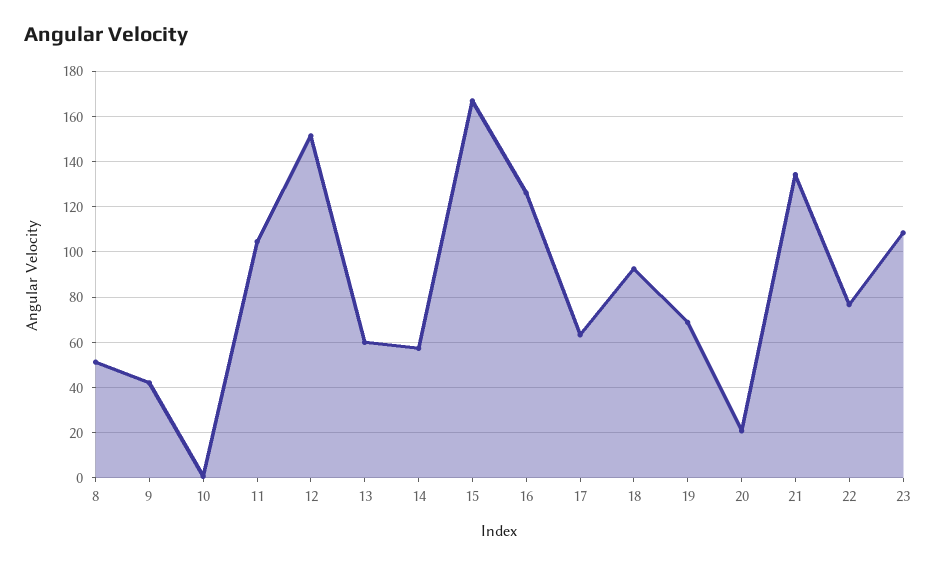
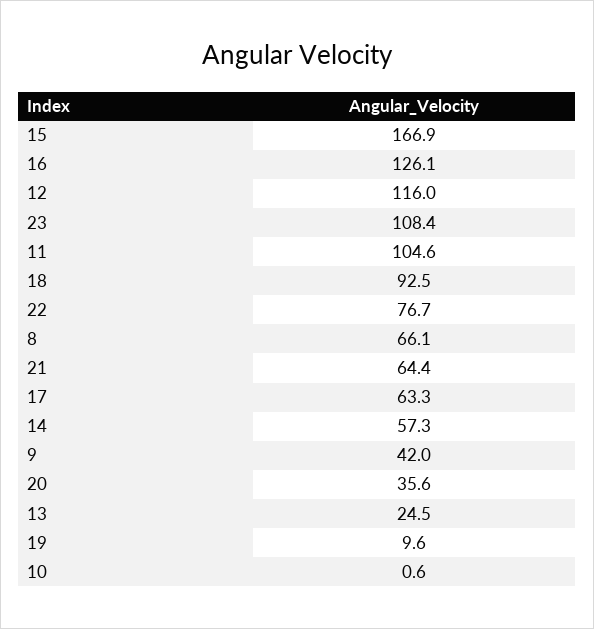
  {
-   "8": 50,
+   "8": 66.1,
    "9": 42,
    "10": 0.6,
    "11": 104.6,
-   "12": 150,
+   "12": 116,
-   "13": 60,
+   "13": 24.5,
    "14": 57.3,
    "15": 166.9,
    "16": 126.1,
    "17": 63.3,
    "18": 92.5,
-   "19": 70,
+   "19": 9.6,
-   "20": 20,
+   "20": 35.6,
-   "21": 135,
+   "21": 64.4,
    "22": 76.7,
    "23": 108.4
  }

